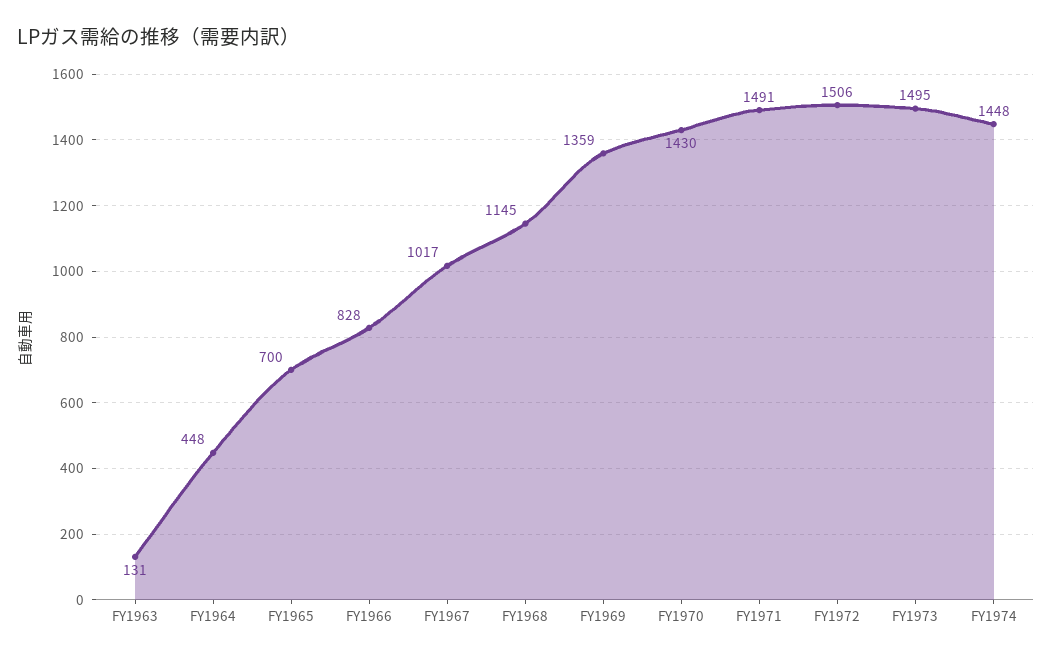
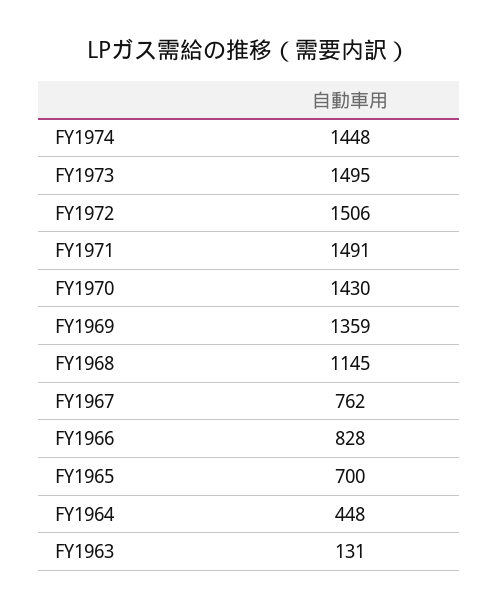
  {
    "FY1963": 131,
    "FY1964": 448,
    "FY1965": 700,
    "FY1966": 828,
-   "FY1967": 1017,
+   "FY1967": 762,
    "FY1968": 1145,
    "FY1969": 1359,
    "FY1970": 1430,
    "FY1971": 1491,
    "FY1972": 1506,
    "FY1973": 1495,
    "FY1974": 1448
  }

